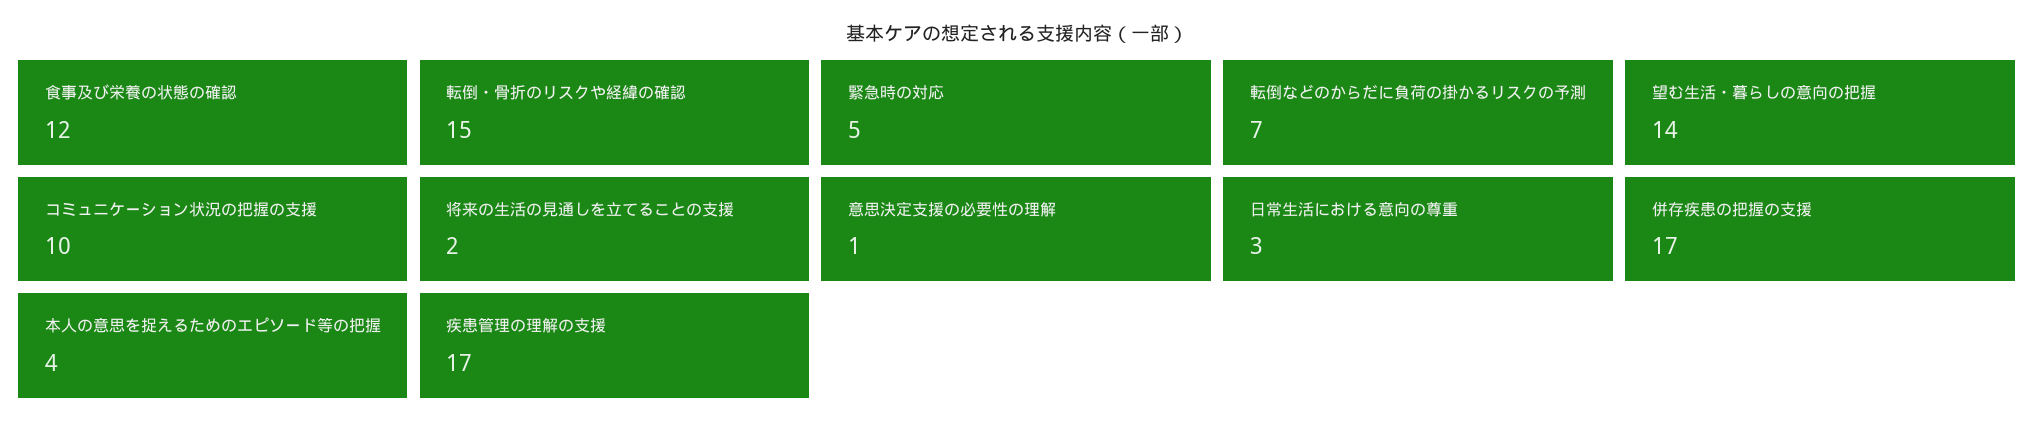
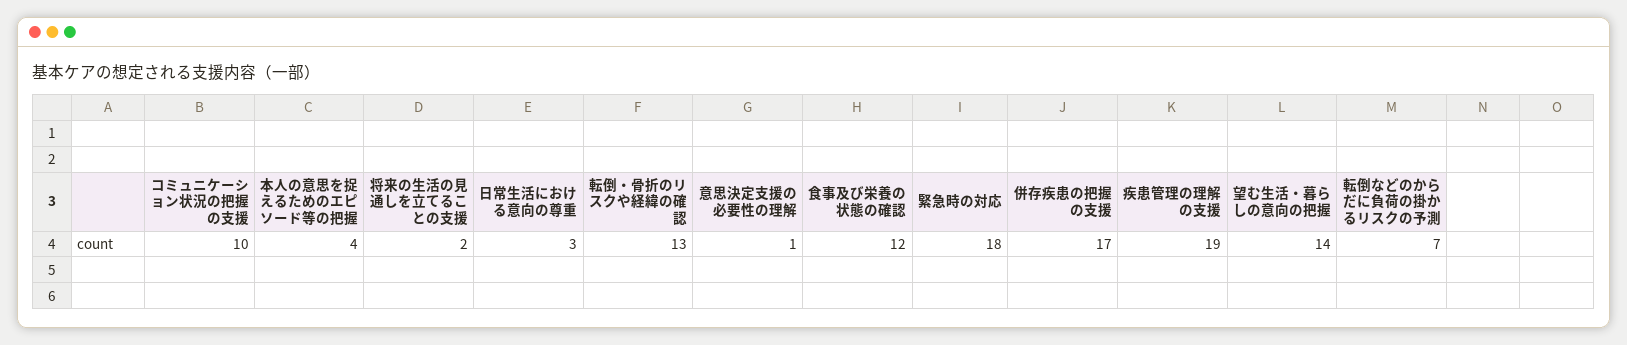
  {
    "食事及び栄養の状態の確認": 12,
-   "転倒・骨折のリスクや経緯の確認": 15,
+   "転倒・骨折のリスクや経緯の確認": 13,
-   "緊急時の対応": 5,
+   "緊急時の対応": 18,
    "転倒などのからだに負荷の掛かるリスクの予測": 7,
    "望む生活・暮らしの意向の把握": 14,
    "コミュニケーション状況の把握の支援": 10,
    "将来の生活の見通しを立てることの支援": 2,
    "意思決定支援の必要性の理解": 1,
    "日常生活における意向の尊重": 3,
    "併存疾患の把握の支援": 17,
    "本人の意思を捉えるためのエピソード等の把握": 4,
-   "疾患管理の理解の支援": 17
+   "疾患管理の理解の支援": 19
  }

